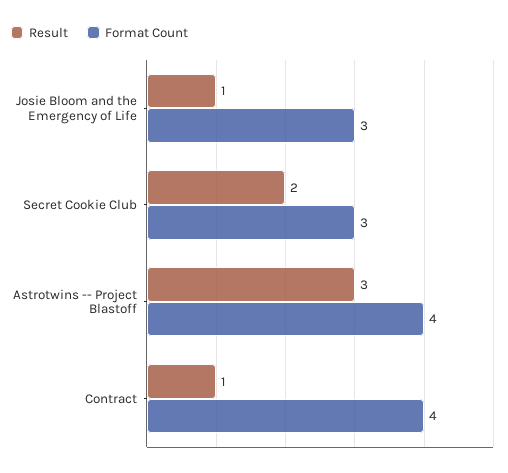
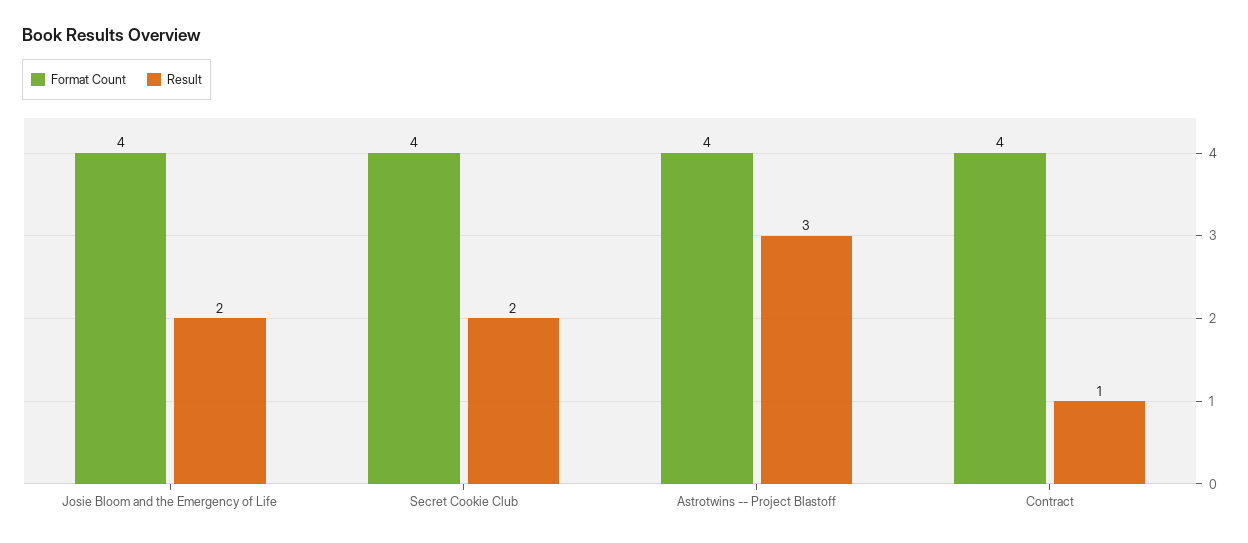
  {
    "Result": {
-     "Josie Bloom and the Emergency of Life": 1,
+     "Josie Bloom and the Emergency of Life": 2,
      "Secret Cookie Club": 2,
      "Astrotwins -- Project Blastoff": 3,
      "Contract": 1
    },
    "Format Count": {
-     "Josie Bloom and the Emergency of Life": 3,
+     "Josie Bloom and the Emergency of Life": 4,
-     "Secret Cookie Club": 3,
+     "Secret Cookie Club": 4,
      "Astrotwins -- Project Blastoff": 4,
      "Contract": 4
    }
  }

